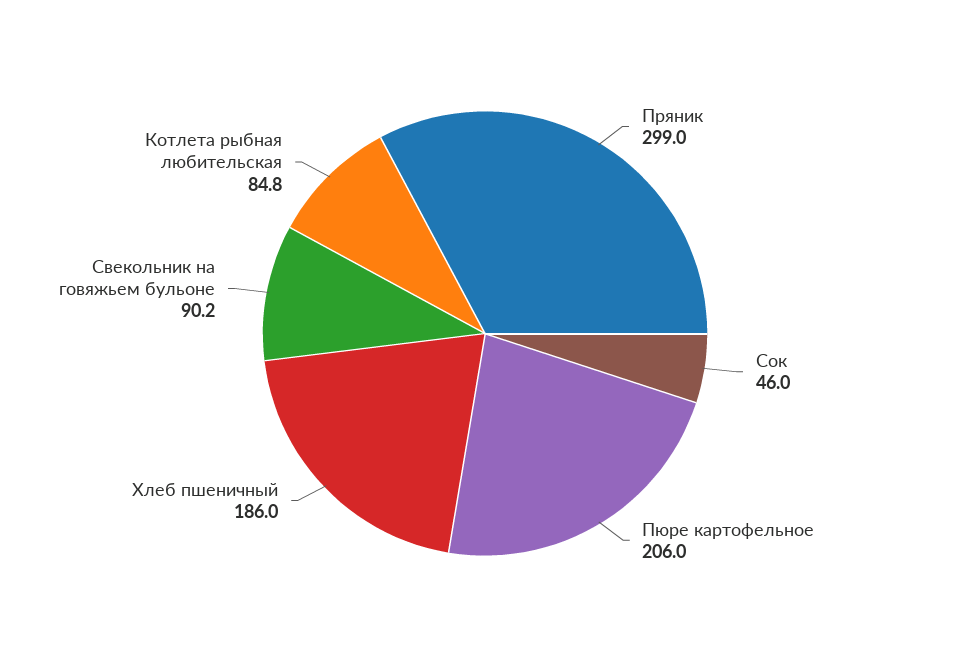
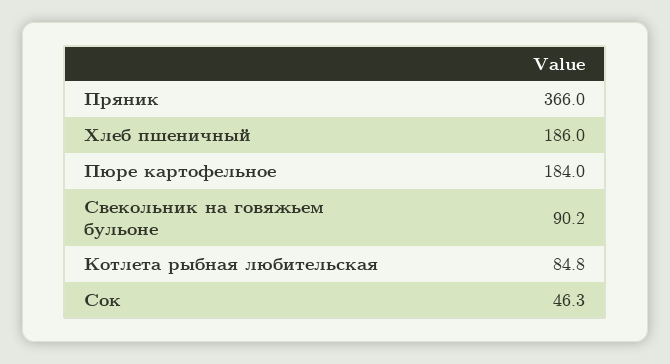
  {
-   "Пряник": 299,
+   "Пряник": 366,
-   "Сок": 46,
+   "Сок": 46.3,
-   "Пюре картофельное": 206,
+   "Пюре картофельное": 184,
    "Хлеб пшеничный": 186,
    "Свекольник на говяжьем бульоне": 90.2,
    "Котлета рыбная любительская": 84.8
  }

